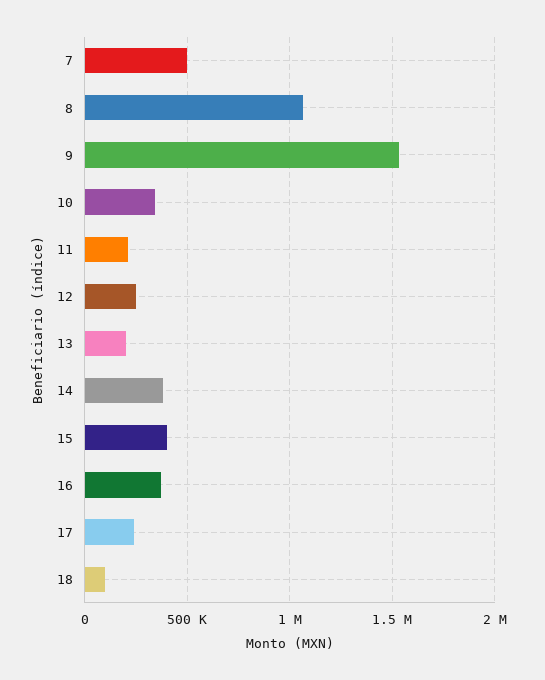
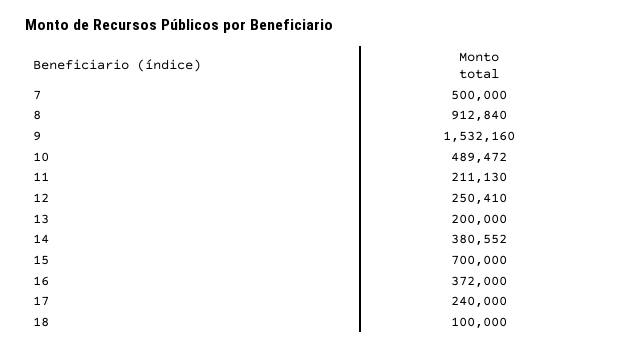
  {
    "7": 500000,
-   "8": 1050000,
+   "8": 912840,
    "9": 1532160,
-   "10": 350000,
+   "10": 489472,
    "11": 211130,
    "12": 250410,
    "13": 200000,
    "14": 380552,
-   "15": 400000,
+   "15": 700000,
    "16": 372000,
    "17": 240000,
    "18": 100000
  }

